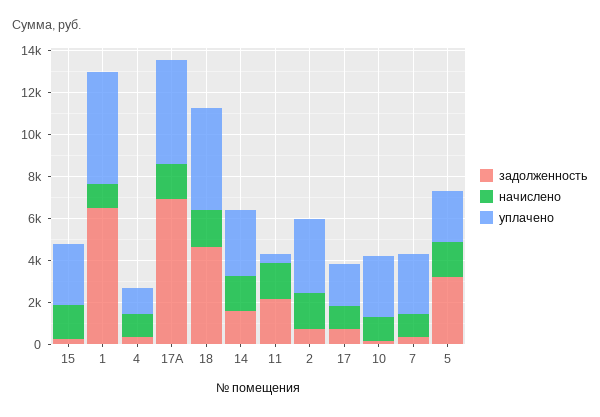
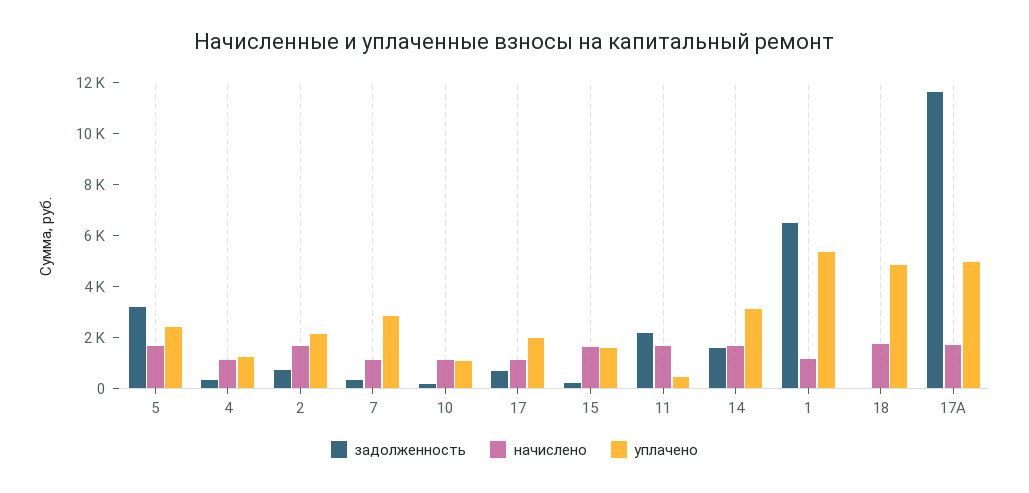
  {
    "задолженность": {
      "15": 0,
      "1": 6500,
      "4": 500,
-     "17А": 7000,
+     "17А": 11500,
-     "18": 4500,
+     "18": 0,
      "14": 1500,
      "11": 2000,
      "2": 500,
      "17": 500,
      "10": 0,
      "7": 500,
      "5": 3000
    },
    "начислено": {
      "15": 1500,
      "1": 1000,
      "4": 1000,
      "17А": 1500,
      "18": 1500,
      "14": 1500,
      "11": 1500,
      "2": 1500,
      "17": 1000,
      "10": 1000,
      "7": 1000,
      "5": 1500
    },
    "уплачено": {
-     "15": 3000,
+     "15": 1500,
      "1": 5500,
      "4": 1500,
      "17А": 5000,
      "18": 5000,
      "14": 3000,
      "11": 500,
-     "2": 3500,
+     "2": 2000,
      "17": 2000,
-     "10": 3000,
+     "10": 1000,
      "7": 3000,
      "5": 2500
    }
  }

